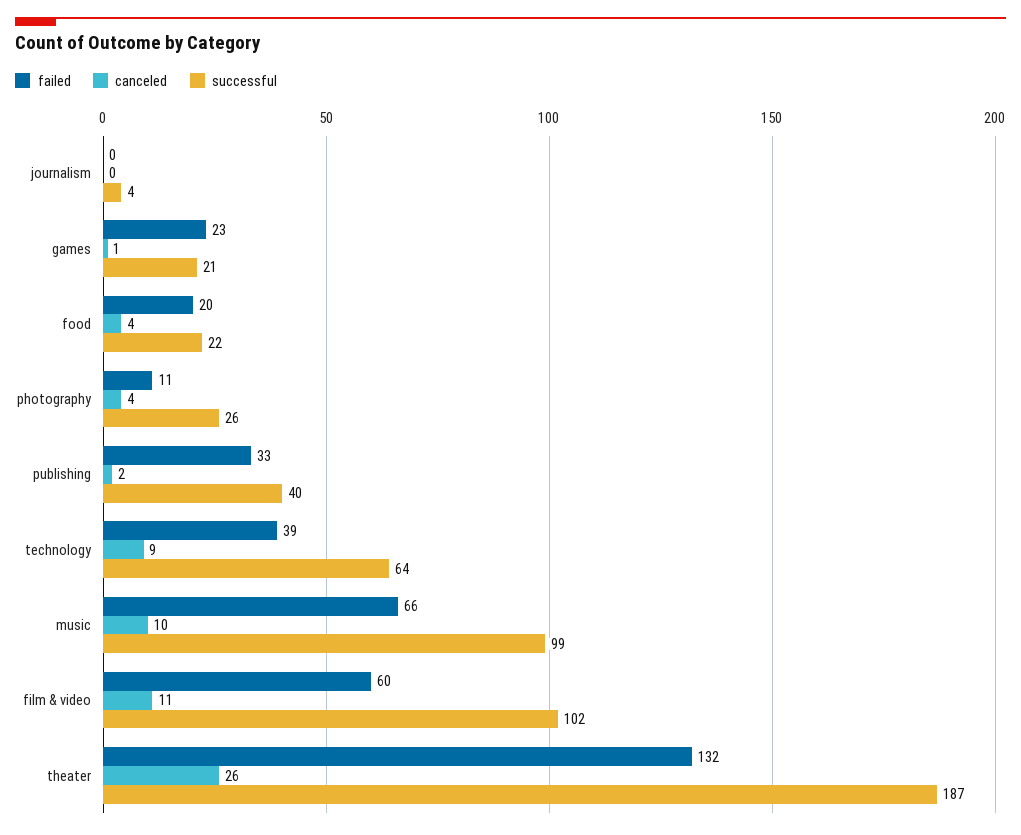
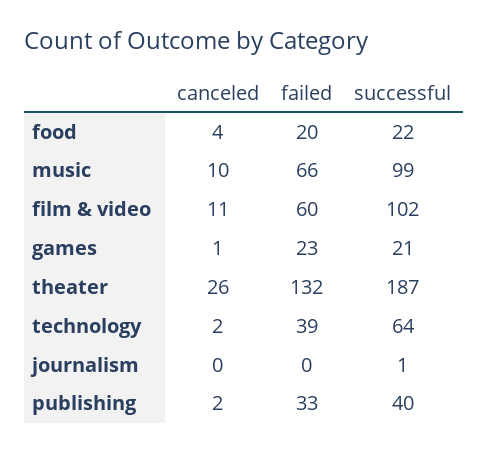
  {
    "failed": {
      "journalism": 0,
      "games": 23,
      "food": 20,
-     "photography": 11,
      "publishing": 33,
      "technology": 39,
      "music": 66,
      "film & video": 60,
      "theater": 132
    },
    "canceled": {
      "journalism": 0,
      "games": 1,
      "food": 4,
-     "photography": 4,
      "publishing": 2,
-     "technology": 9,
+     "technology": 2,
      "music": 10,
      "film & video": 11,
      "theater": 26
    },
    "successful": {
-     "journalism": 4,
+     "journalism": 1,
      "games": 21,
      "food": 22,
-     "photography": 26,
      "publishing": 40,
      "technology": 64,
      "music": 99,
      "film & video": 102,
      "theater": 187
    }
  }

